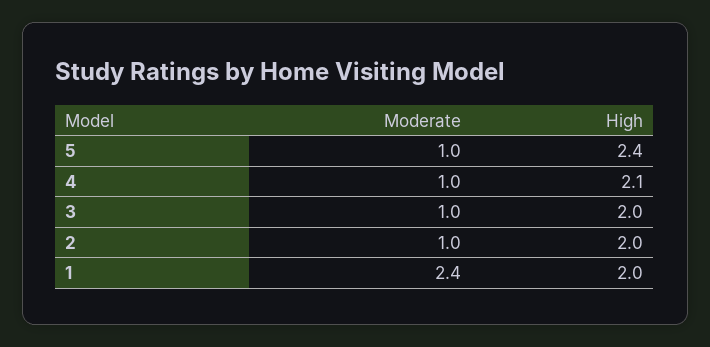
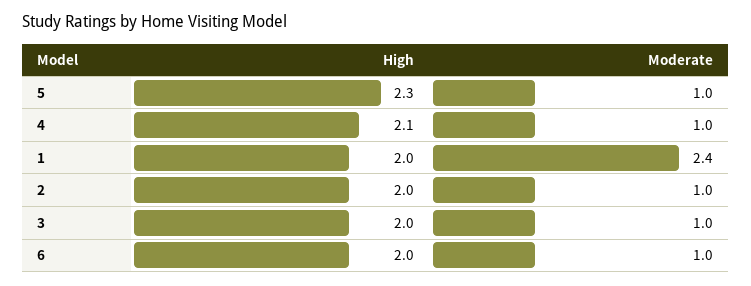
  {
    "Moderate": {
      "5": 1,
      "4": 1,
      "3": 1,
      "2": 1,
-     "1": 2.4
+     "1": 2.4,
+     "6": 1
    },
    "High": {
-     "5": 2.4,
+     "5": 2.3,
      "4": 2.1,
      "3": 2,
      "2": 2,
-     "1": 2
+     "1": 2,
+     "6": 2
    }
  }

